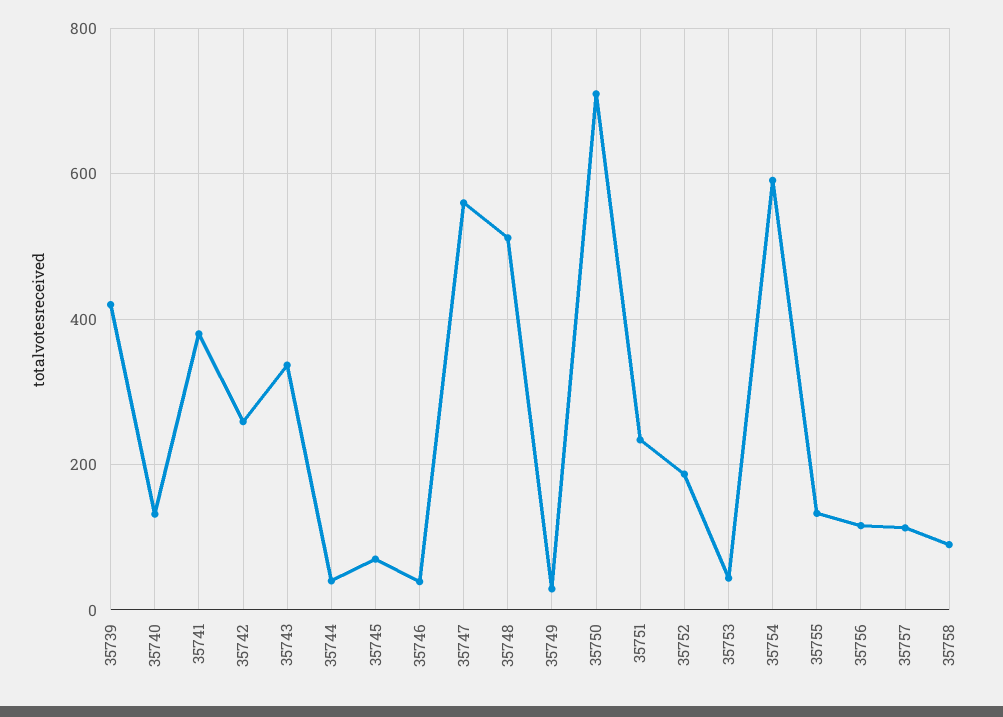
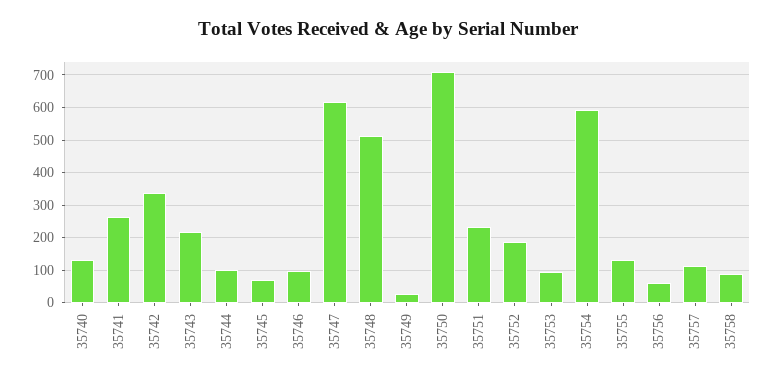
  {
-   "35739": 420,
    "35740": 140,
-   "35741": 380,
+   "35741": 260,
-   "35742": 260,
+   "35742": 340,
-   "35743": 340,
+   "35743": 220,
-   "35744": 40,
+   "35744": 100,
    "35745": 80,
-   "35746": 40,
+   "35746": 100,
-   "35747": 560,
+   "35747": 620,
    "35748": 520,
    "35749": 20,
    "35750": 720,
    "35751": 240,
    "35752": 180,
-   "35753": 40,
+   "35753": 100,
    "35754": 600,
    "35755": 140,
-   "35756": 120,
+   "35756": 60,
    "35757": 120,
    "35758": 100
  }

